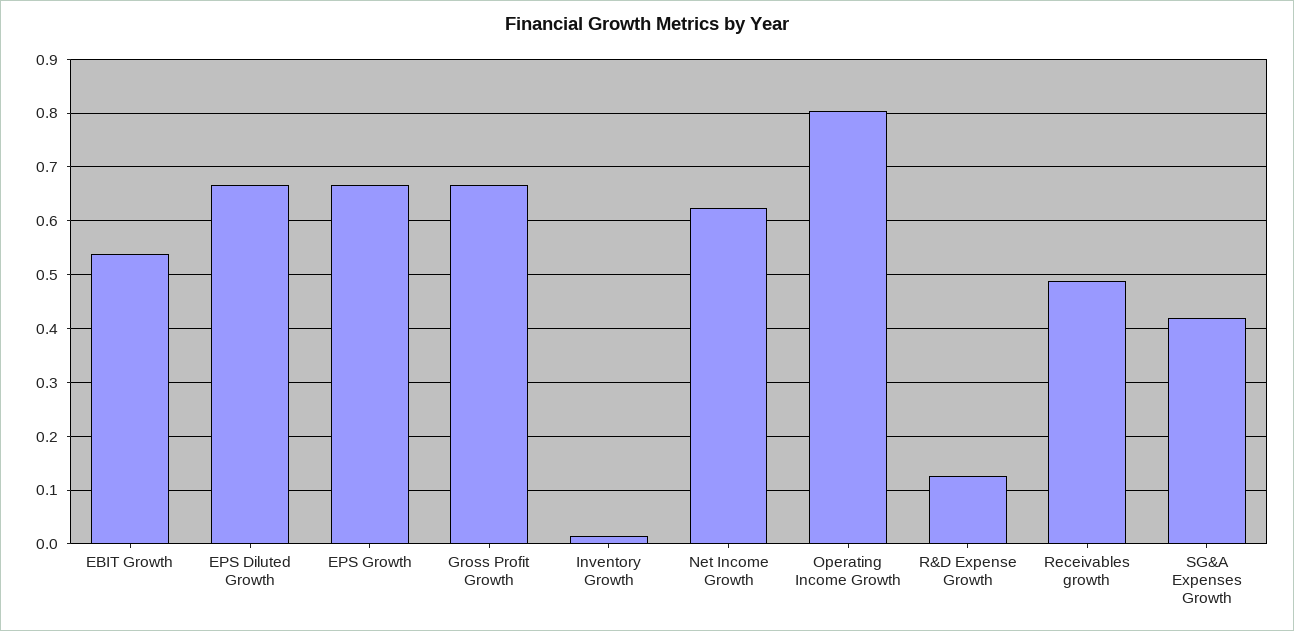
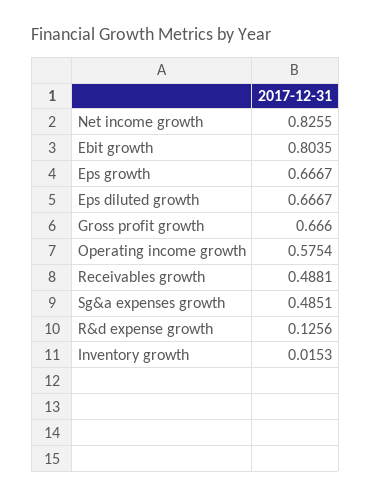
  {
-   "EBIT Growth": 0.54,
+   "EBIT Growth": 0.8035,
    "EPS Diluted Growth": 0.6667,
    "EPS Growth": 0.6667,
    "Gross Profit Growth": 0.666,
    "Inventory Growth": 0.0153,
-   "Net Income Growth": 0.62,
+   "Net Income Growth": 0.8255,
-   "Operating Income Growth": 0.8,
+   "Operating Income Growth": 0.5754,
    "R&D Expense Growth": 0.1256,
    "Receivables growth": 0.4881,
-   "SG&A Expenses Growth": 0.42
+   "SG&A Expenses Growth": 0.4851
  }

